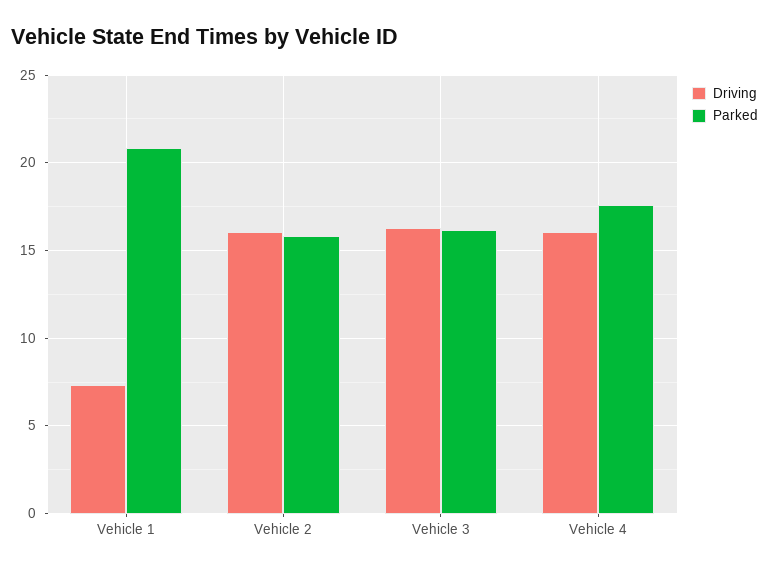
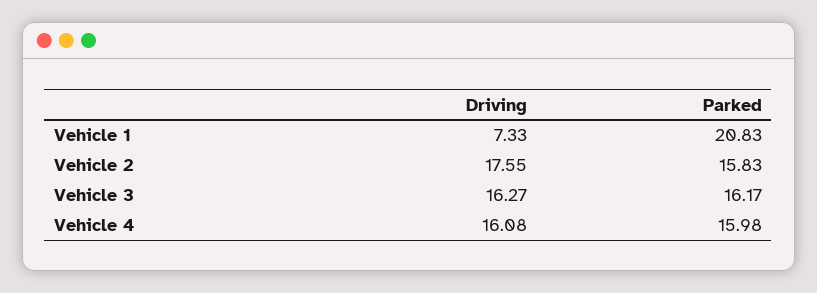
  {
    "Driving": {
      "Vehicle 1": 7.33,
-     "Vehicle 2": 16,
+     "Vehicle 2": 17.55,
      "Vehicle 3": 16.27,
      "Vehicle 4": 16.08
    },
    "Parked": {
      "Vehicle 1": 20.83,
      "Vehicle 2": 15.83,
      "Vehicle 3": 16.17,
-     "Vehicle 4": 17.5
+     "Vehicle 4": 15.98
    }
  }

